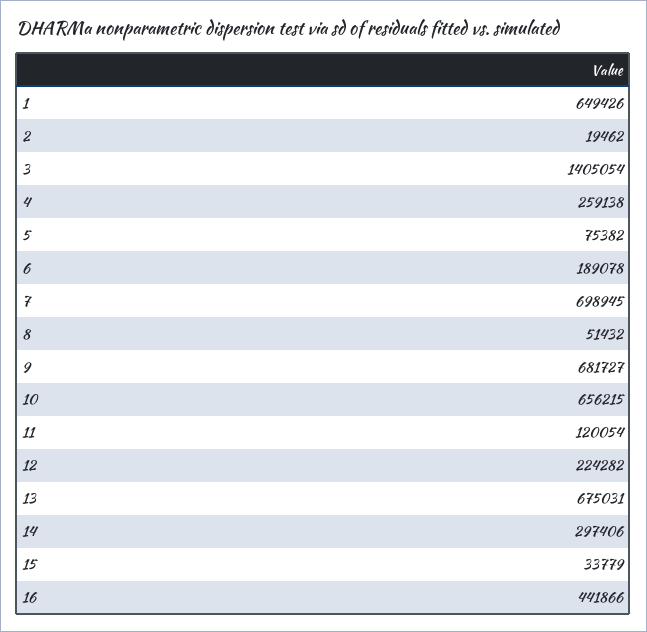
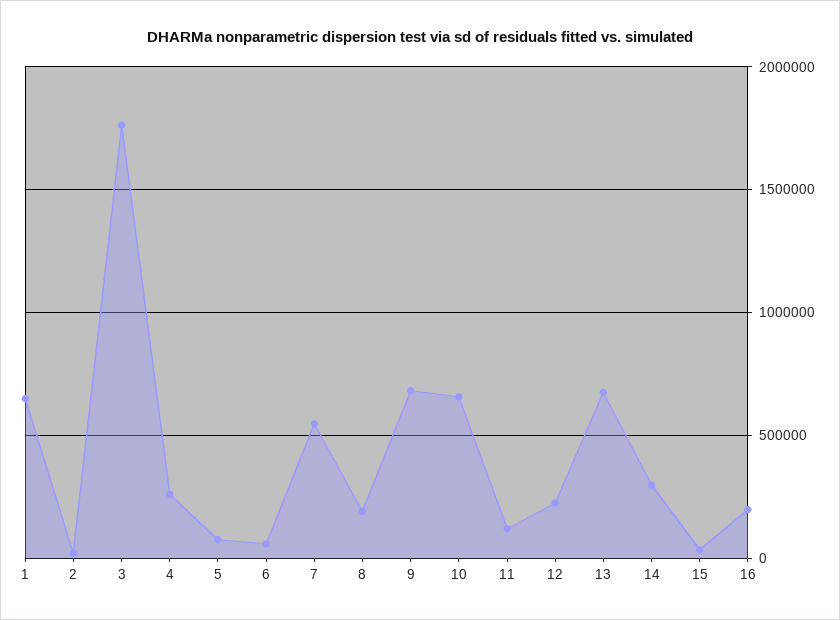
  {
    "1": 649426,
    "2": 19462,
-   "3": 1405054,
+   "3": 1750000,
    "4": 259138,
    "5": 75382,
-   "6": 189078,
+   "6": 50000,
-   "7": 698945,
+   "7": 550000,
-   "8": 51432,
+   "8": 200000,
    "9": 681727,
    "10": 656215,
    "11": 120054,
    "12": 224282,
    "13": 675031,
    "14": 297406,
    "15": 33779,
-   "16": 441866
+   "16": 200000
  }

